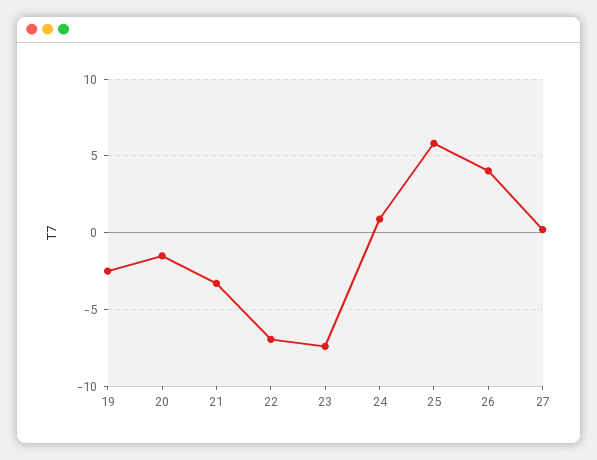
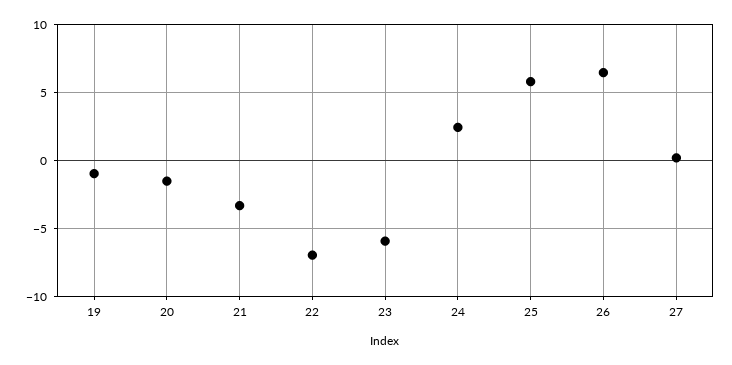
  {
-   "19": -2.5,
+   "19": -1,
    "20": -1.5,
    "21": -3.5,
    "22": -7,
-   "23": -7.5,
+   "23": -6,
-   "24": 1,
+   "24": 2.5,
    "25": 6,
-   "26": 4,
+   "26": 6.5,
    "27": 0
  }

